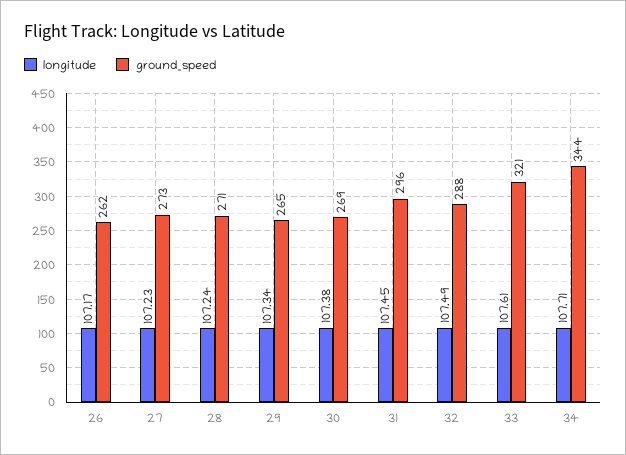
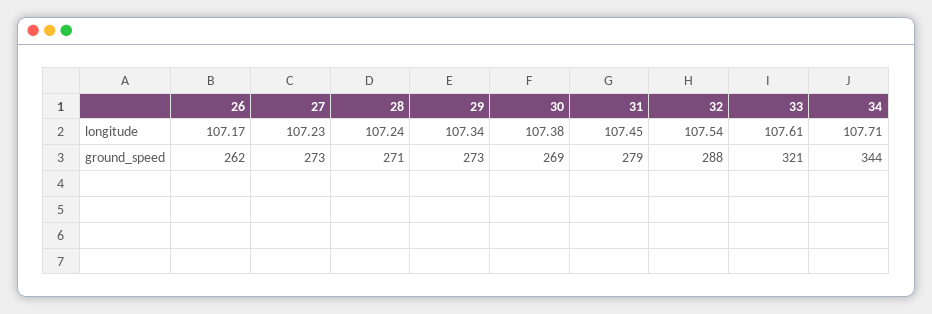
  {
    "longitude": {
      "26": 107.17,
      "27": 107.23,
      "28": 107.24,
      "29": 107.34,
      "30": 107.38,
      "31": 107.45,
-     "32": 107.49,
+     "32": 107.54,
      "33": 107.61,
      "34": 107.71
    },
    "ground_speed": {
      "26": 262,
      "27": 273,
      "28": 271,
-     "29": 265,
+     "29": 273,
      "30": 269,
-     "31": 296,
+     "31": 279,
      "32": 288,
      "33": 321,
      "34": 344
    }
  }

